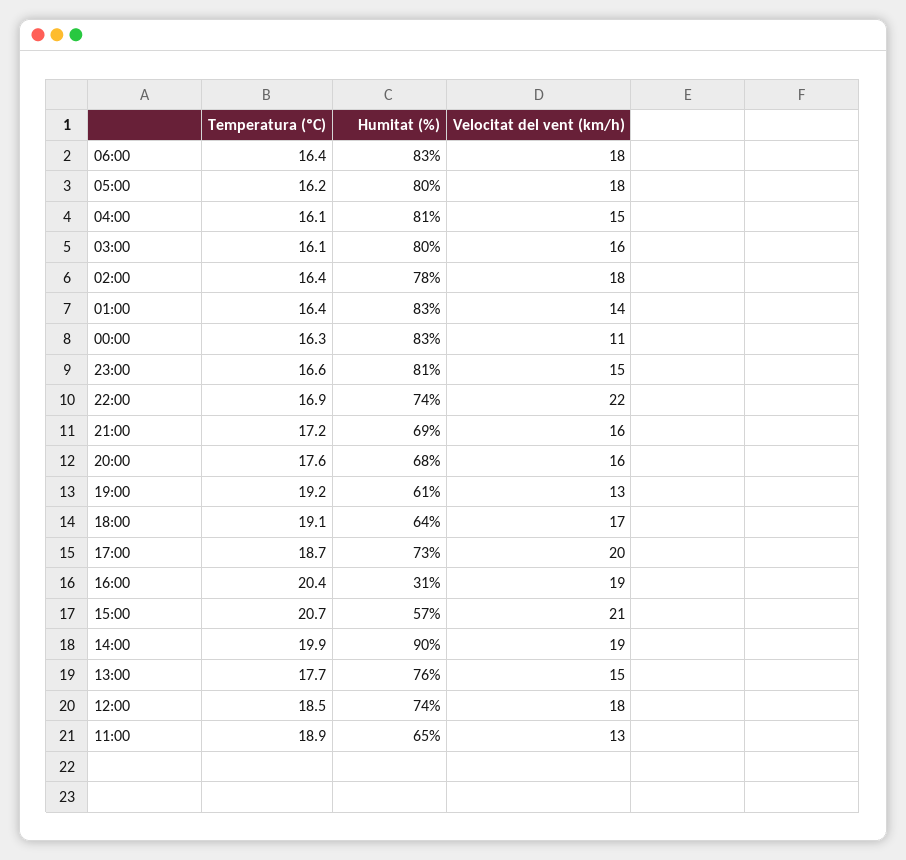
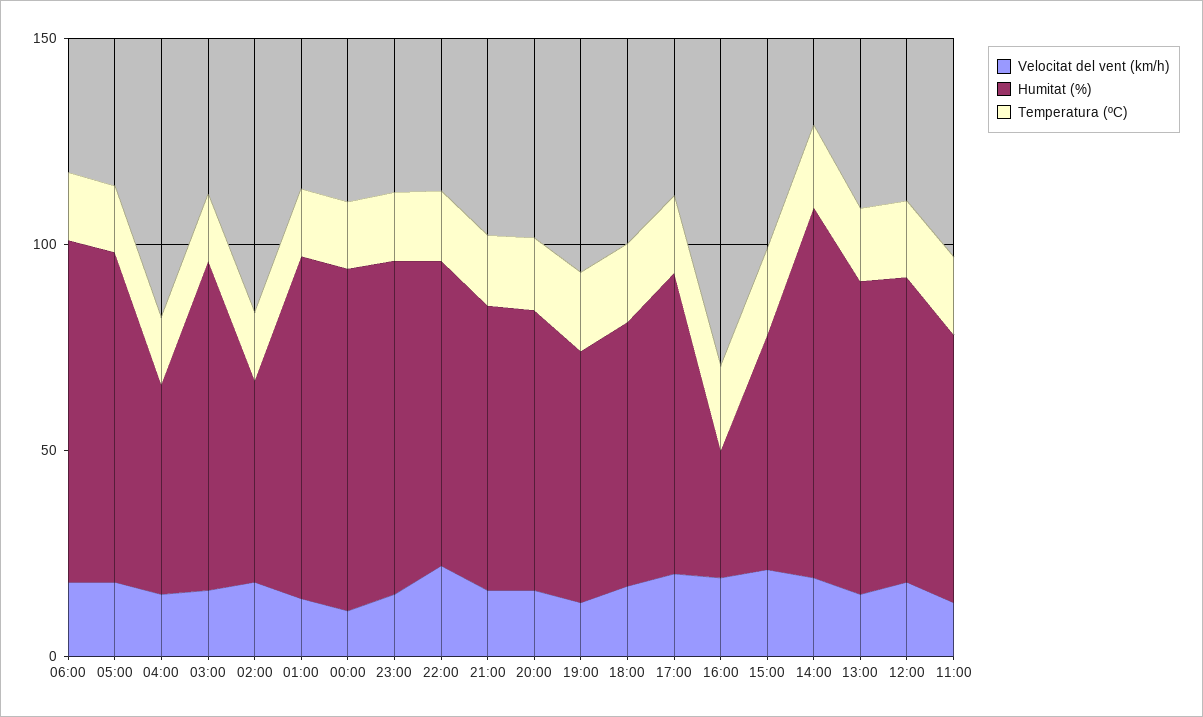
  {
    "Temperatura (ºC)": {
      "06:00": 16.4,
      "05:00": 16.2,
      "04:00": 16.1,
      "03:00": 16.1,
      "02:00": 16.4,
      "01:00": 16.4,
      "00:00": 16.3,
      "23:00": 16.6,
      "22:00": 16.9,
      "21:00": 17.2,
      "20:00": 17.6,
      "19:00": 19.2,
      "18:00": 19.1,
      "17:00": 18.7,
      "16:00": 20.4,
      "15:00": 20.7,
      "14:00": 19.9,
      "13:00": 17.7,
      "12:00": 18.5,
      "11:00": 18.9
    },
    "Humitat (%)": {
      "06:00": 83,
      "05:00": 80,
-     "04:00": 81,
+     "04:00": 50,
      "03:00": 80,
-     "02:00": 78,
+     "02:00": 50,
      "01:00": 83,
      "00:00": 83,
      "23:00": 81,
      "22:00": 74,
      "21:00": 69,
      "20:00": 68,
      "19:00": 61,
      "18:00": 64,
      "17:00": 73,
      "16:00": 31,
      "15:00": 57,
      "14:00": 90,
      "13:00": 76,
      "12:00": 74,
      "11:00": 65
    },
    "Velocitat del vent (km/h)": {
      "06:00": 18,
      "05:00": 18,
      "04:00": 15,
      "03:00": 16,
      "02:00": 18,
      "01:00": 14,
      "00:00": 11,
      "23:00": 15,
      "22:00": 22,
      "21:00": 16,
      "20:00": 16,
      "19:00": 13,
      "18:00": 17,
      "17:00": 20,
      "16:00": 19,
      "15:00": 21,
      "14:00": 19,
      "13:00": 15,
      "12:00": 18,
      "11:00": 13
    }
  }

